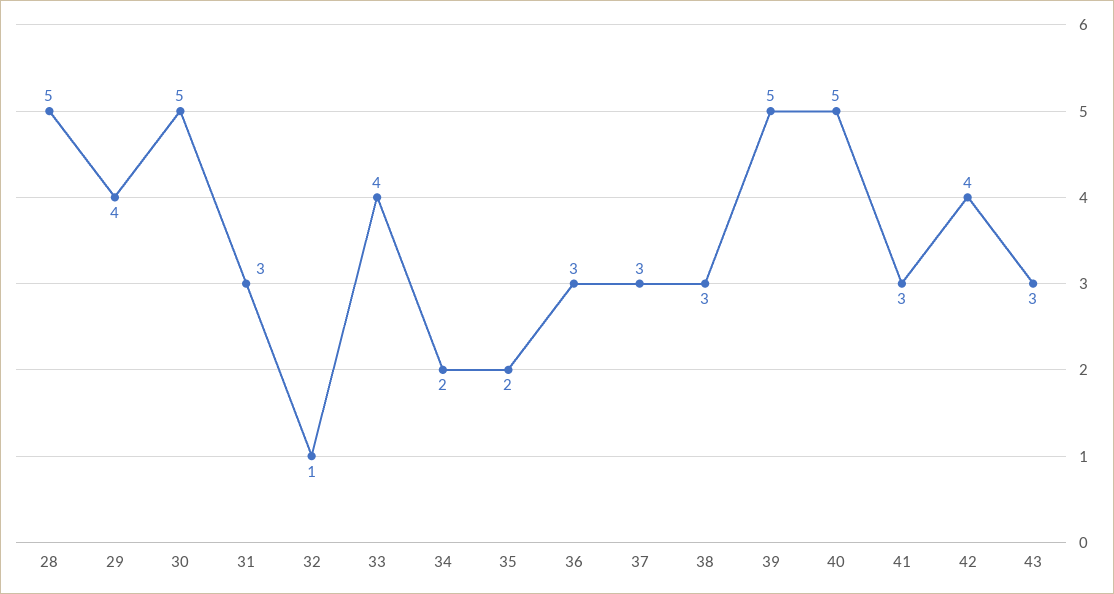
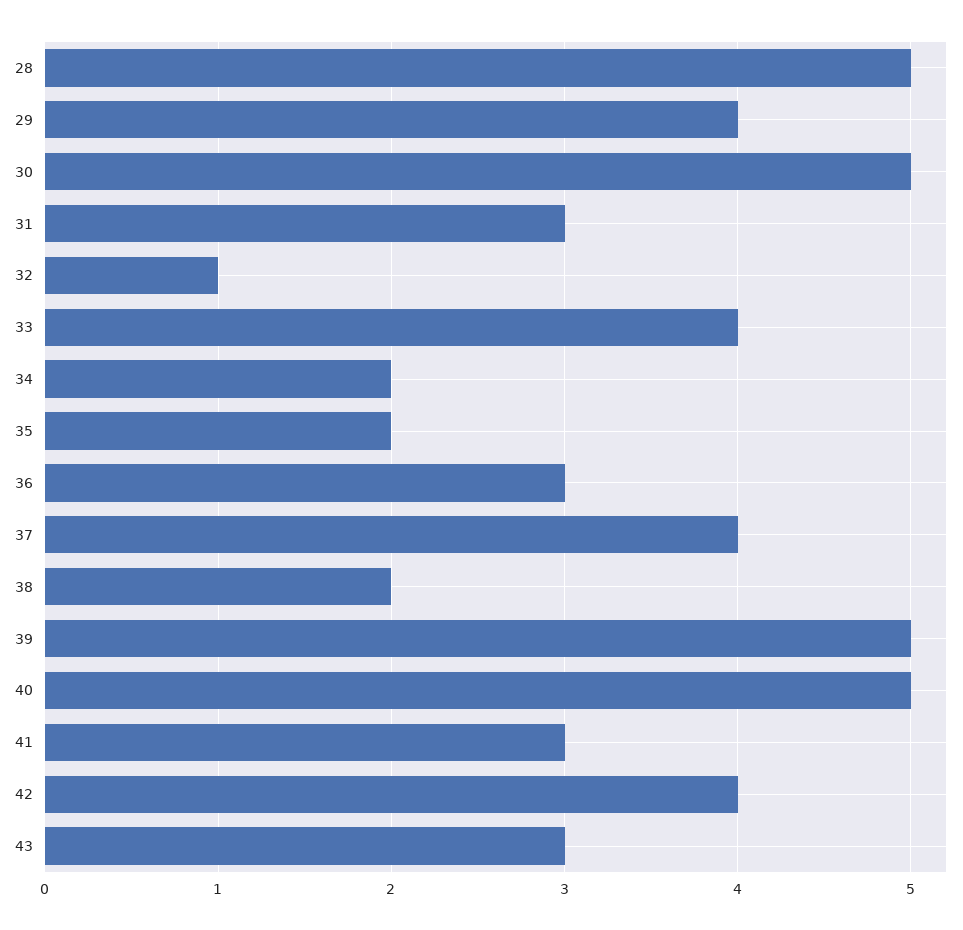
  {
    "28": 5,
    "29": 4,
    "30": 5,
    "31": 3,
    "32": 1,
    "33": 4,
    "34": 2,
    "35": 2,
    "36": 3,
-   "37": 3,
+   "37": 4,
-   "38": 3,
+   "38": 2,
    "39": 5,
    "40": 5,
    "41": 3,
    "42": 4,
    "43": 3
  }

